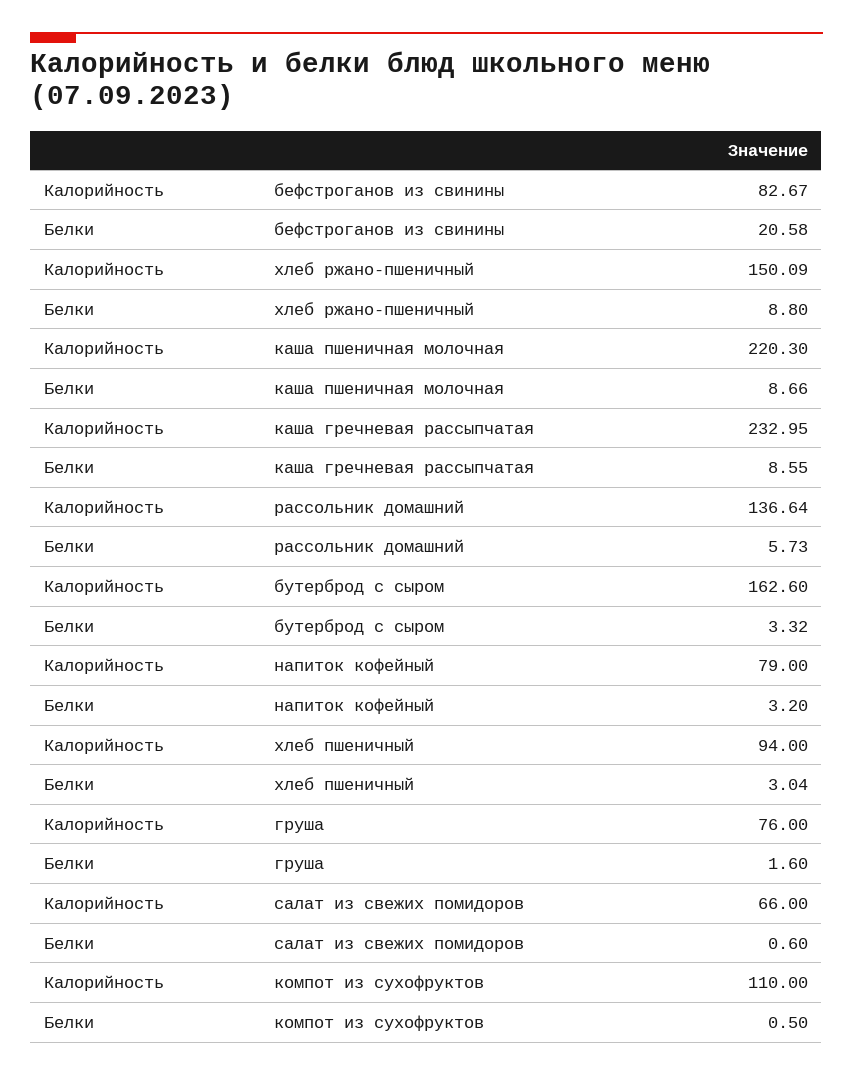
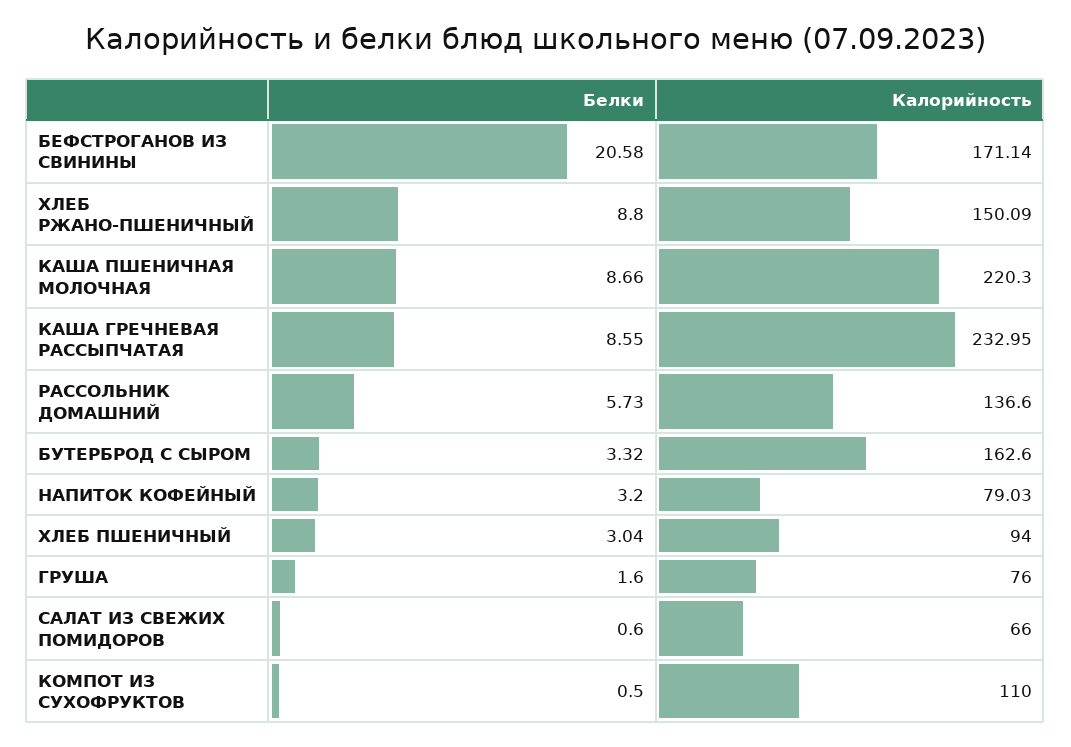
  {
    "Калорийность": {
-     "бефстроганов из свинины": 82.67,
+     "бефстроганов из свинины": 171.14,
      "хлеб ржано-пшеничный": 150.09,
      "каша пшеничная молочная": 220.3,
      "каша гречневая рассыпчатая": 232.95,
-     "рассольник домашний": 136.64,
+     "рассольник домашний": 136.6,
      "бутерброд с сыром": 162.6,
-     "напиток кофейный": 79,
+     "напиток кофейный": 79.03,
      "хлеб пшеничный": 94,
      "груша": 76,
      "салат из свежих помидоров": 66,
      "компот из сухофруктов": 110
    },
    "Белки": {
      "бефстроганов из свинины": 20.58,
      "хлеб ржано-пшеничный": 8.8,
      "каша пшеничная молочная": 8.66,
      "каша гречневая рассыпчатая": 8.55,
      "рассольник домашний": 5.73,
      "бутерброд с сыром": 3.32,
      "напиток кофейный": 3.2,
      "хлеб пшеничный": 3.04,
      "груша": 1.6,
      "салат из свежих помидоров": 0.6,
      "компот из сухофруктов": 0.5
    }
  }

